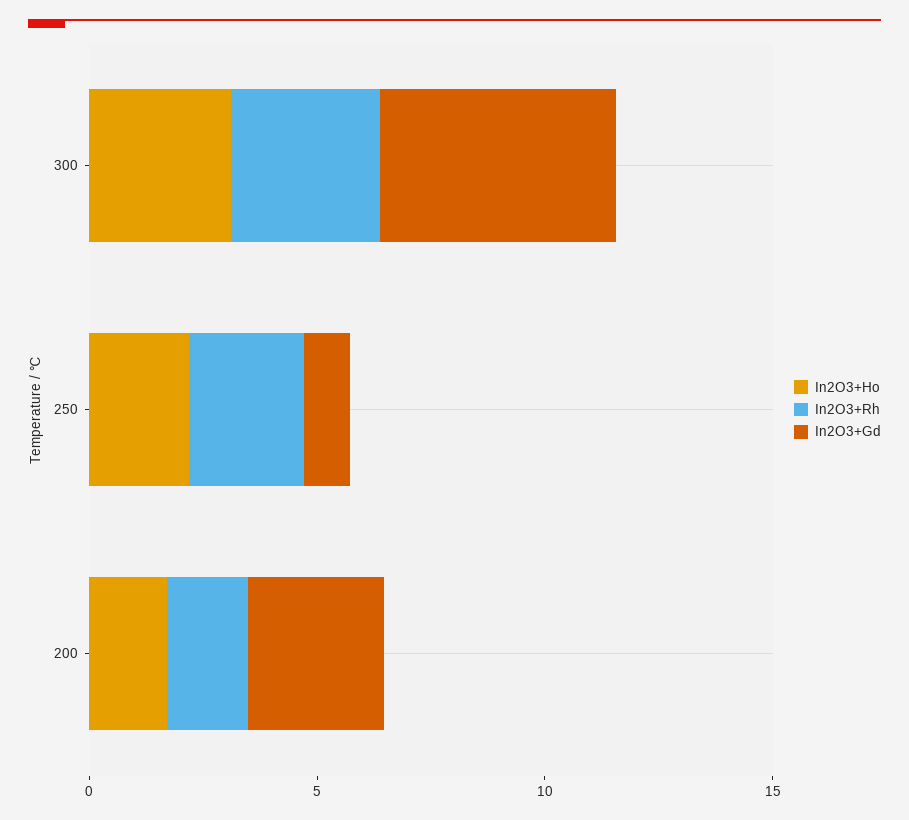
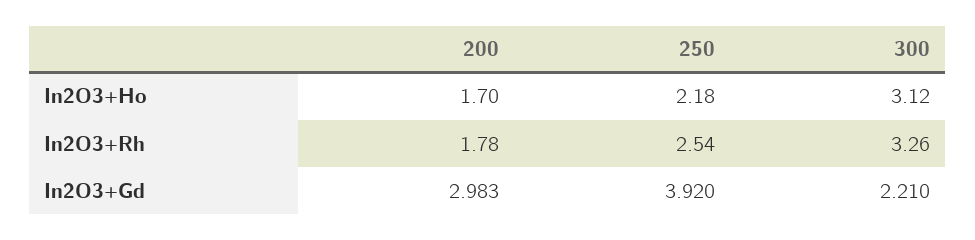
  {
    "In2O3+Ho": {
      "300": 3.12,
      "250": 2.18,
      "200": 1.7
    },
    "In2O3+Rh": {
      "300": 3.26,
      "250": 2.54,
      "200": 1.78
    },
    "In2O3+Gd": {
-     "300": 5,
+     "300": 2.21,
-     "250": 1,
+     "250": 3.92,
      "200": 2.983
    }
  }

